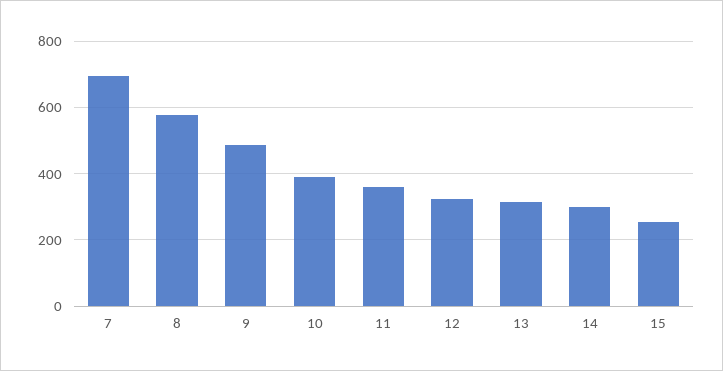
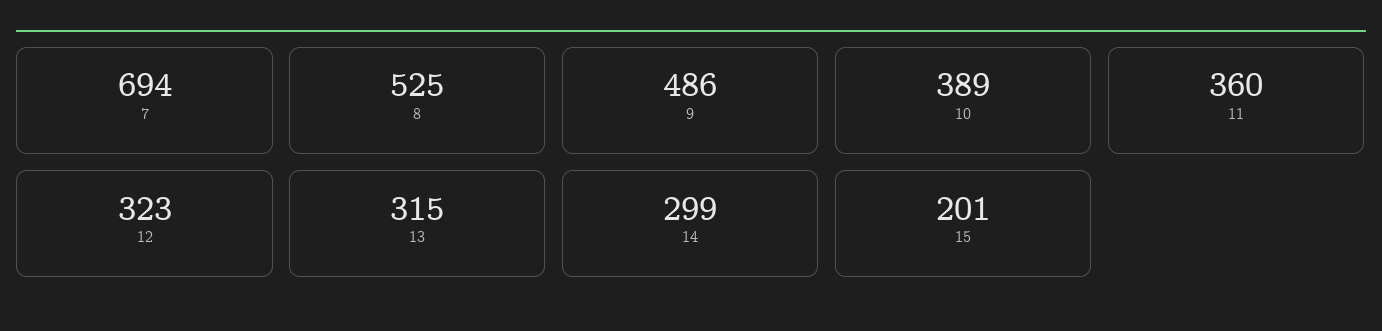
  {
    "7": 694,
-   "8": 580,
+   "8": 525,
    "9": 486,
    "10": 389,
    "11": 360,
    "12": 323,
    "13": 315,
    "14": 299,
-   "15": 260
+   "15": 201
  }

